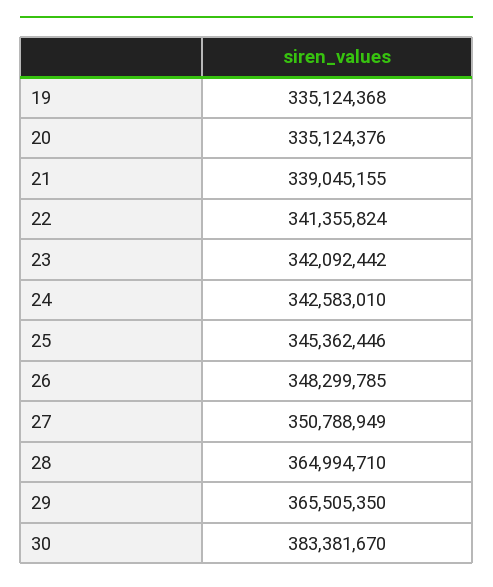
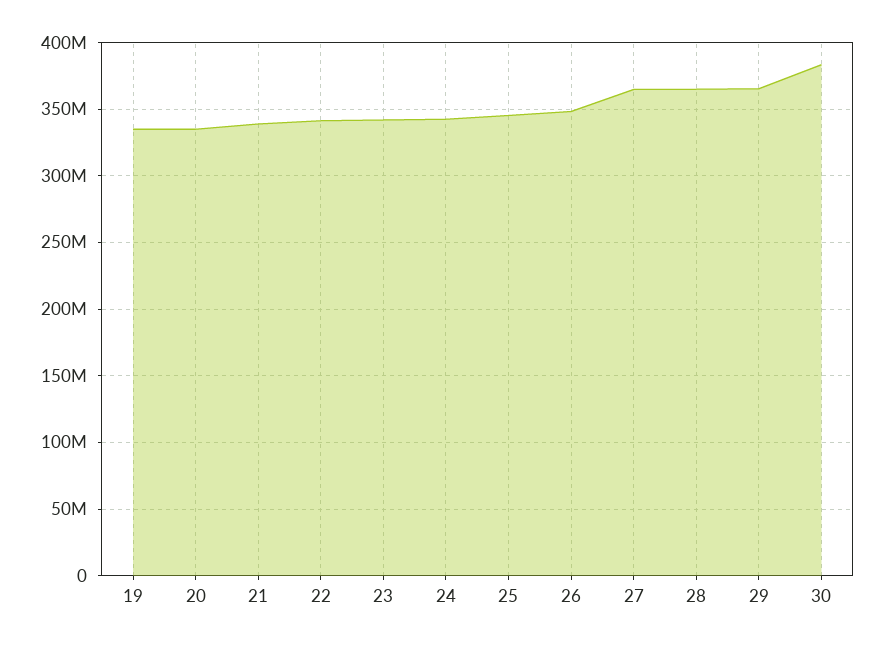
  {
    "19": 335124368,
    "20": 335124376,
    "21": 339045155,
    "22": 341355824,
    "23": 342092442,
    "24": 342583010,
    "25": 345362446,
    "26": 348299785,
-   "27": 350788949,
+   "27": 365000000,
    "28": 364994710,
    "29": 365505350,
    "30": 383381670
  }

